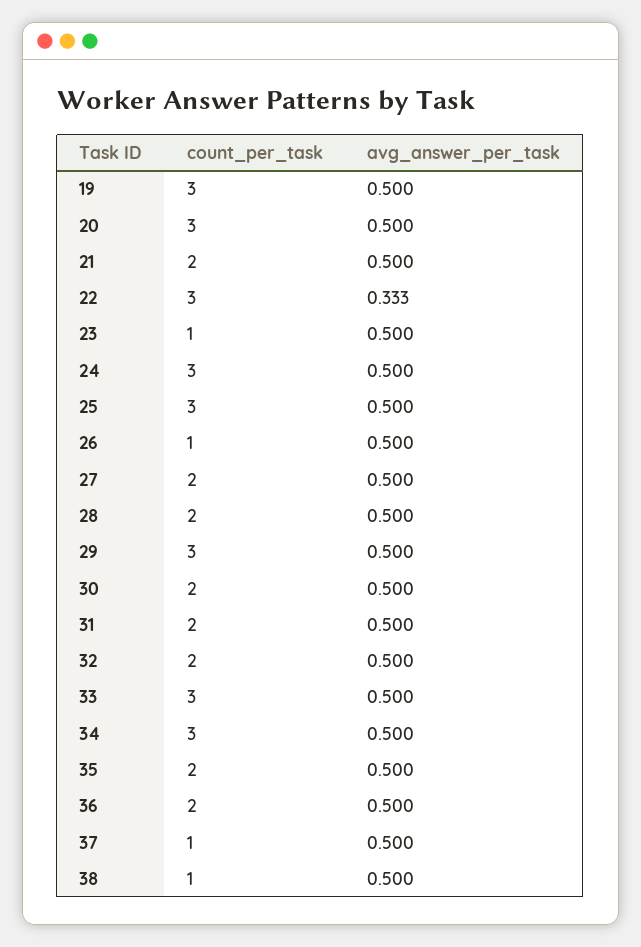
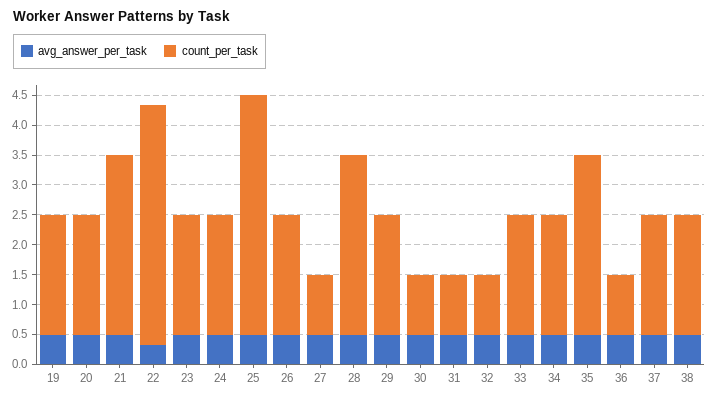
  {
    "count_per_task": {
-     "19": 3,
+     "19": 2,
-     "20": 3,
+     "20": 2,
-     "21": 2,
+     "21": 3,
-     "22": 3,
+     "22": 4,
-     "23": 1,
+     "23": 2,
-     "24": 3,
+     "24": 2,
-     "25": 3,
+     "25": 4,
-     "26": 1,
+     "26": 2,
-     "27": 2,
+     "27": 1,
-     "28": 2,
+     "28": 3,
-     "29": 3,
+     "29": 2,
-     "30": 2,
+     "30": 1,
-     "31": 2,
+     "31": 1,
-     "32": 2,
+     "32": 1,
-     "33": 3,
+     "33": 2,
-     "34": 3,
+     "34": 2,
-     "35": 2,
+     "35": 3,
-     "36": 2,
+     "36": 1,
-     "37": 1,
+     "37": 2,
-     "38": 1
+     "38": 2
    },
    "avg_answer_per_task": {
      "19": 0.5,
      "20": 0.5,
      "21": 0.5,
      "22": 0.333,
      "23": 0.5,
      "24": 0.5,
      "25": 0.5,
      "26": 0.5,
      "27": 0.5,
      "28": 0.5,
      "29": 0.5,
      "30": 0.5,
      "31": 0.5,
      "32": 0.5,
      "33": 0.5,
      "34": 0.5,
      "35": 0.5,
      "36": 0.5,
      "37": 0.5,
      "38": 0.5
    }
  }

